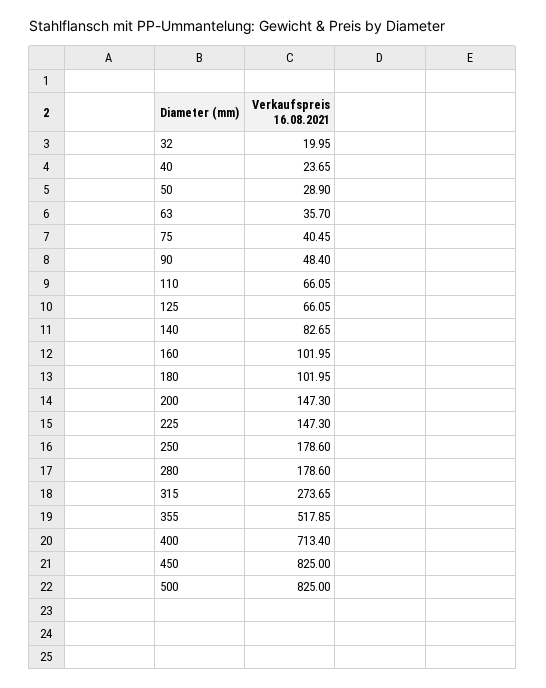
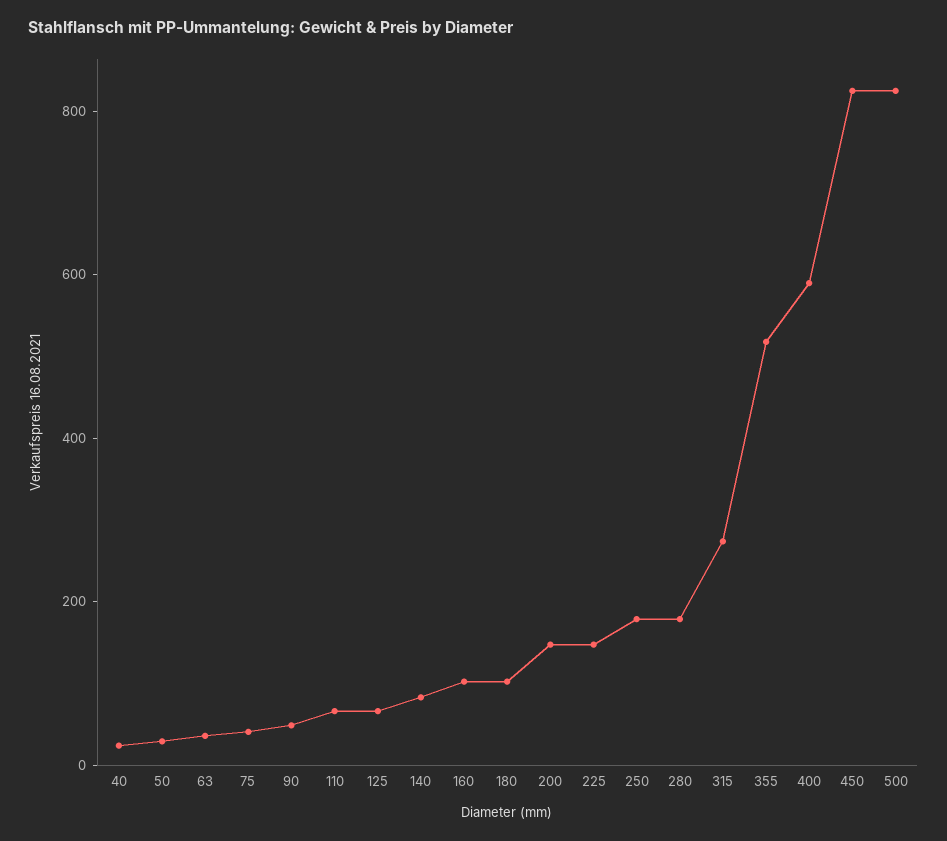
  {
-   "32": 19.95,
    "40": 23.65,
    "50": 28.9,
    "63": 35.7,
    "75": 40.45,
    "90": 48.4,
    "110": 66.05,
    "125": 66.05,
    "140": 82.65,
    "160": 101.95,
    "180": 101.95,
    "200": 147.3,
    "225": 147.3,
    "250": 178.6,
    "280": 178.6,
    "315": 273.65,
    "355": 517.85,
-   "400": 713.4,
+   "400": 600,
    "450": 825,
    "500": 825
  }

